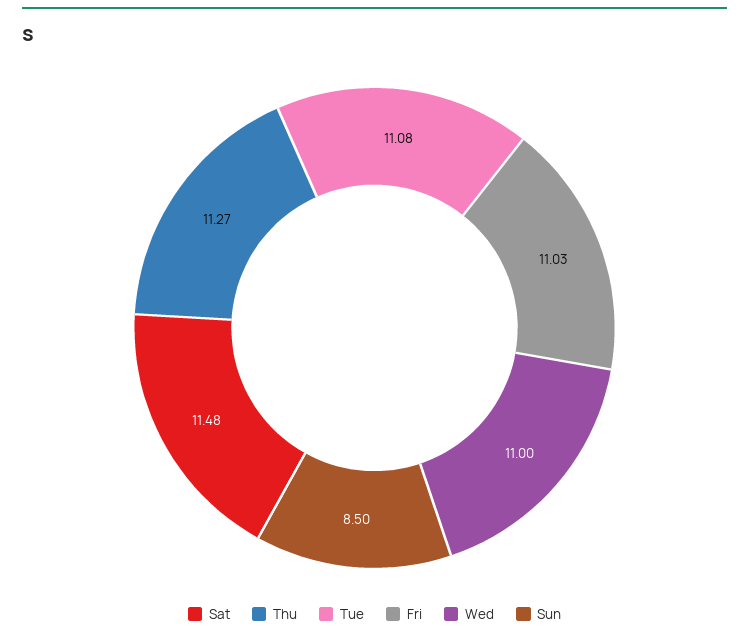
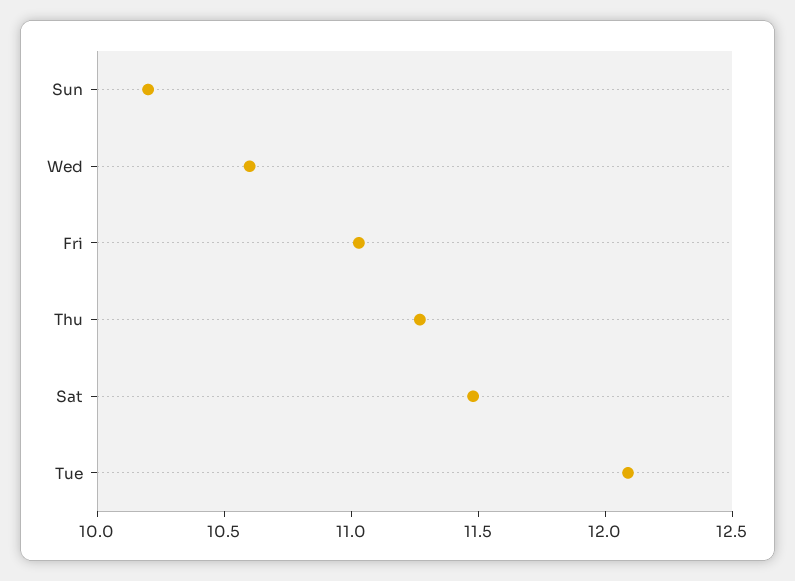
  {
    "Sat": 11.48,
    "Thu": 11.27,
-   "Tue": 11.08,
+   "Tue": 12.1,
    "Fri": 11.03,
-   "Wed": 11,
+   "Wed": 10.6,
-   "Sun": 8.5
+   "Sun": 10.2
  }

